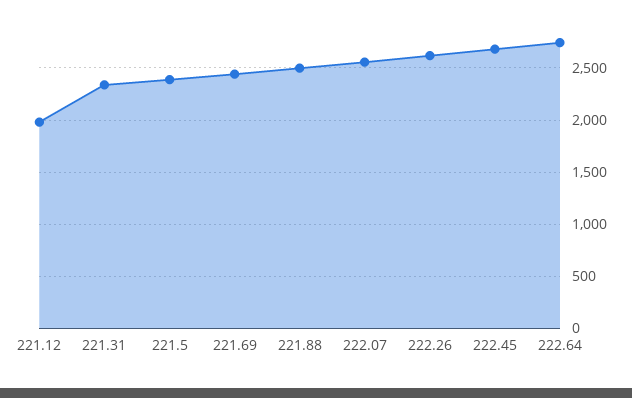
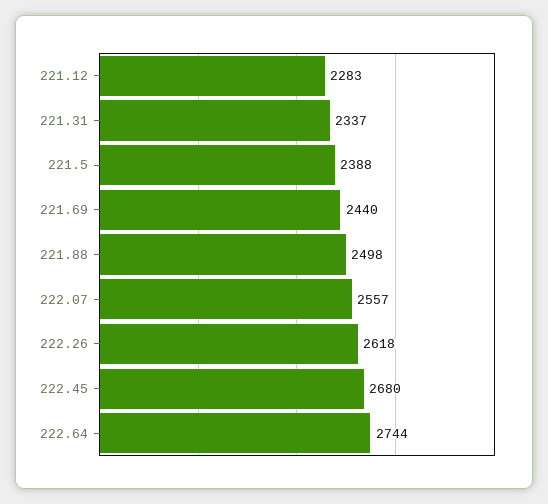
  {
-   "221.12": 2000,
+   "221.12": 2283,
    "221.31": 2337,
    "221.5": 2388,
    "221.69": 2440,
    "221.88": 2498,
    "222.07": 2557,
    "222.26": 2618,
    "222.45": 2680,
    "222.64": 2744
  }

